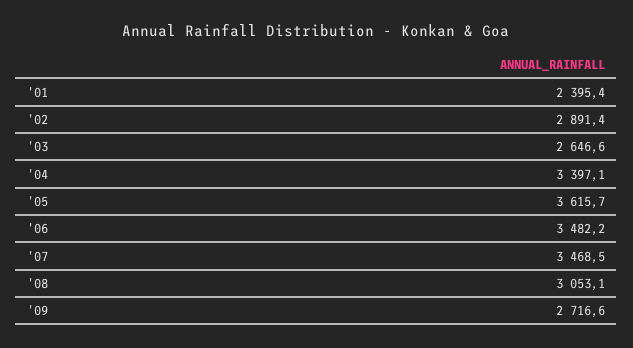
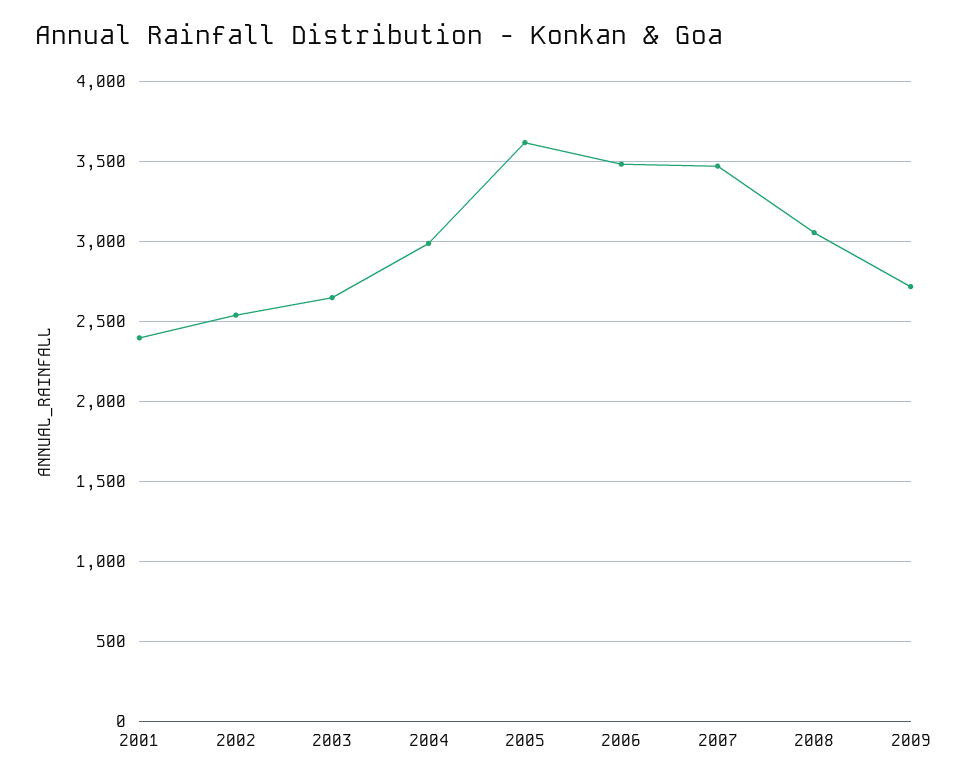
  {
    "'01": 2395.4,
-   "'02": 2891.4,
+   "'02": 2550,
    "'03": 2646.6,
-   "'04": 3397.1,
+   "'04": 3000,
    "'05": 3615.7,
    "'06": 3482.2,
    "'07": 3468.5,
    "'08": 3053.1,
    "'09": 2716.6
  }

